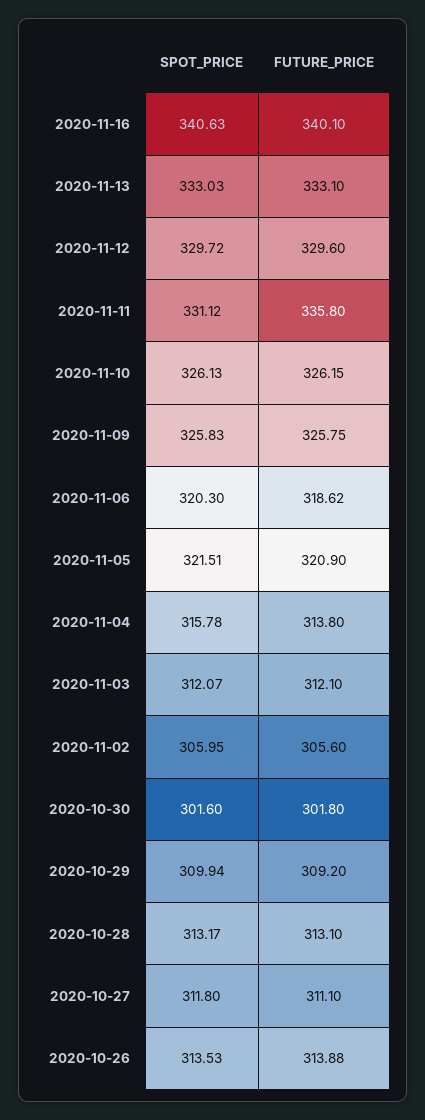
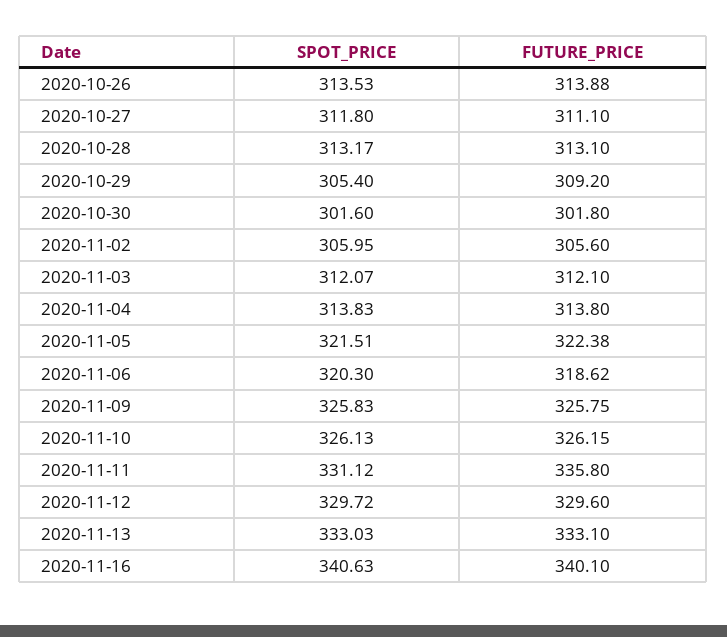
  {
    "SPOT_PRICE": {
      "2020-11-16": 340.63,
      "2020-11-13": 333.03,
      "2020-11-12": 329.72,
      "2020-11-11": 331.12,
      "2020-11-10": 326.13,
      "2020-11-09": 325.83,
      "2020-11-06": 320.3,
      "2020-11-05": 321.51,
-     "2020-11-04": 315.78,
+     "2020-11-04": 313.83,
      "2020-11-03": 312.07,
      "2020-11-02": 305.95,
      "2020-10-30": 301.6,
-     "2020-10-29": 309.94,
+     "2020-10-29": 305.4,
      "2020-10-28": 313.17,
      "2020-10-27": 311.8,
      "2020-10-26": 313.53
    },
    "FUTURE_PRICE": {
      "2020-11-16": 340.1,
      "2020-11-13": 333.1,
      "2020-11-12": 329.6,
      "2020-11-11": 335.8,
      "2020-11-10": 326.15,
      "2020-11-09": 325.75,
      "2020-11-06": 318.62,
-     "2020-11-05": 320.9,
+     "2020-11-05": 322.38,
      "2020-11-04": 313.8,
      "2020-11-03": 312.1,
      "2020-11-02": 305.6,
      "2020-10-30": 301.8,
      "2020-10-29": 309.2,
      "2020-10-28": 313.1,
      "2020-10-27": 311.1,
      "2020-10-26": 313.88
    }
  }

